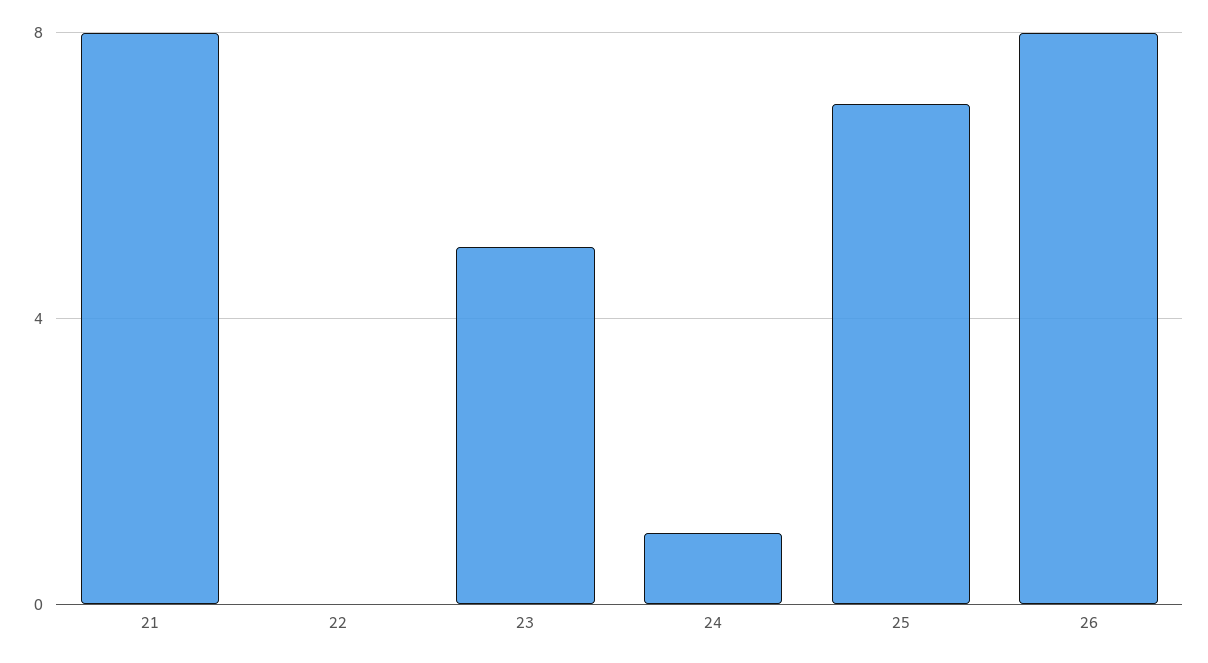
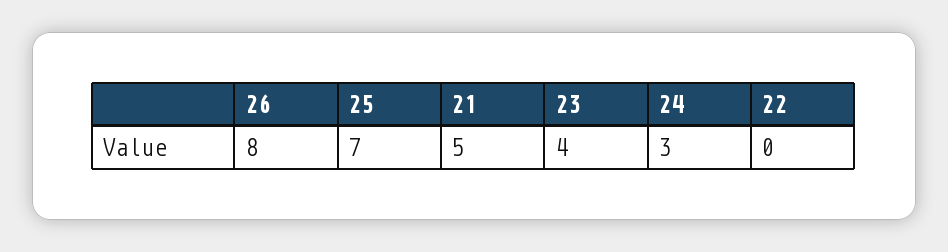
  {
-   "21": 8,
+   "21": 5,
    "22": 0,
-   "23": 5,
+   "23": 4,
-   "24": 1,
+   "24": 3,
    "25": 7,
    "26": 8
  }

